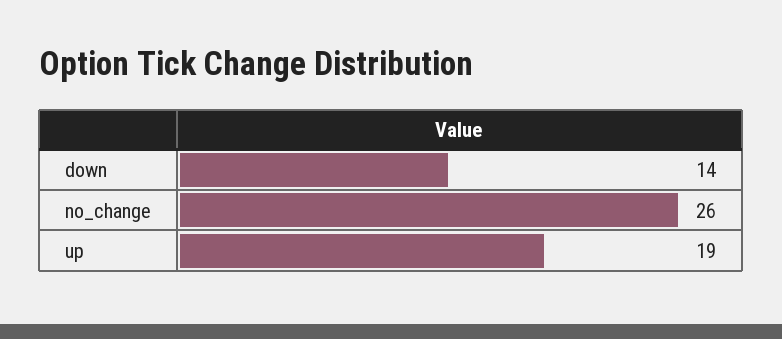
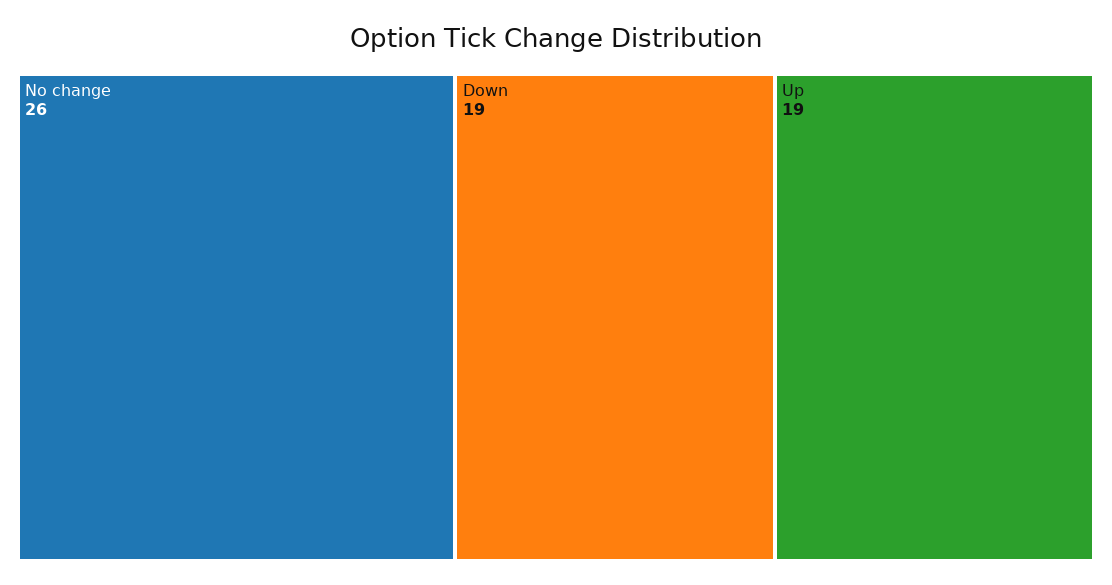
  {
-   "down": 14,
+   "down": 19,
    "no_change": 26,
    "up": 19
  }

